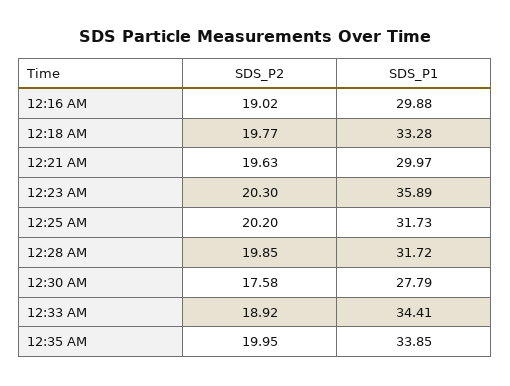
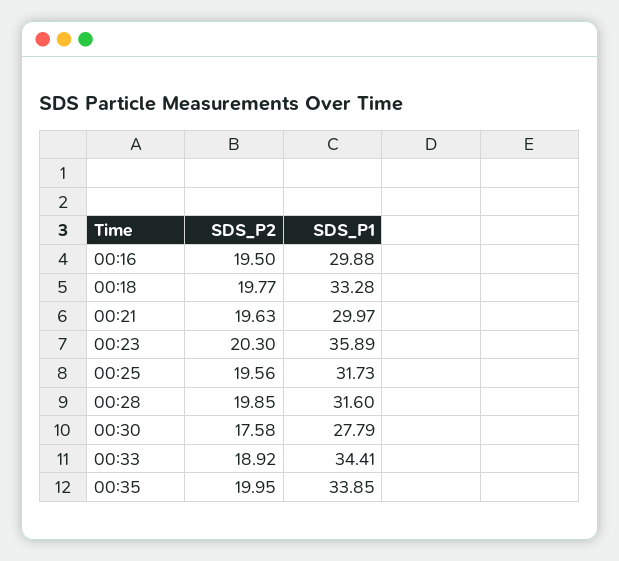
  {
    "SDS_P2": {
-     "12:16 AM": 19.02,
+     "12:16 AM": 19.5,
      "12:18 AM": 19.77,
      "12:21 AM": 19.63,
      "12:23 AM": 20.3,
-     "12:25 AM": 20.2,
+     "12:25 AM": 19.56,
      "12:28 AM": 19.85,
      "12:30 AM": 17.58,
      "12:33 AM": 18.92,
      "12:35 AM": 19.95
    },
    "SDS_P1": {
      "12:16 AM": 29.88,
      "12:18 AM": 33.28,
      "12:21 AM": 29.97,
      "12:23 AM": 35.89,
      "12:25 AM": 31.73,
-     "12:28 AM": 31.72,
+     "12:28 AM": 31.6,
      "12:30 AM": 27.79,
      "12:33 AM": 34.41,
      "12:35 AM": 33.85
    }
  }

